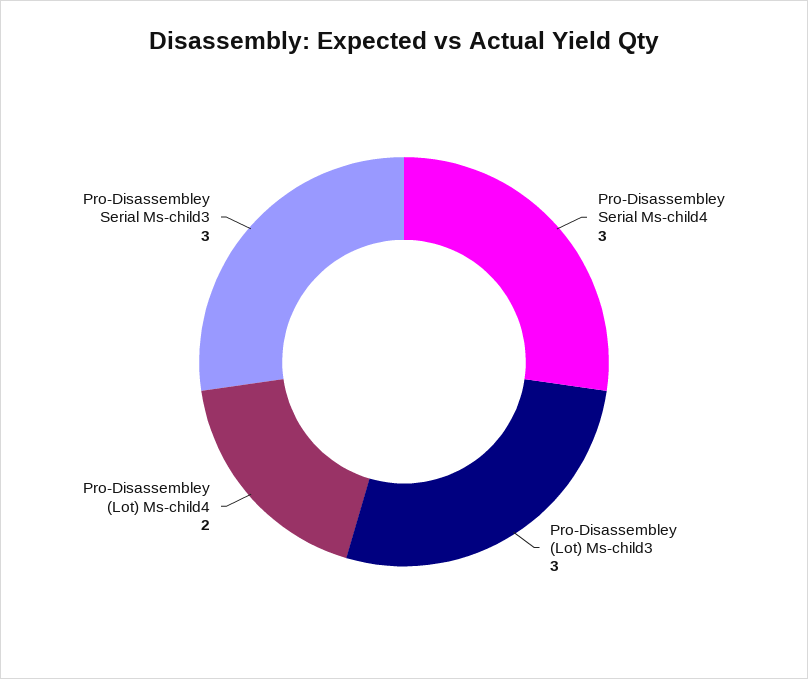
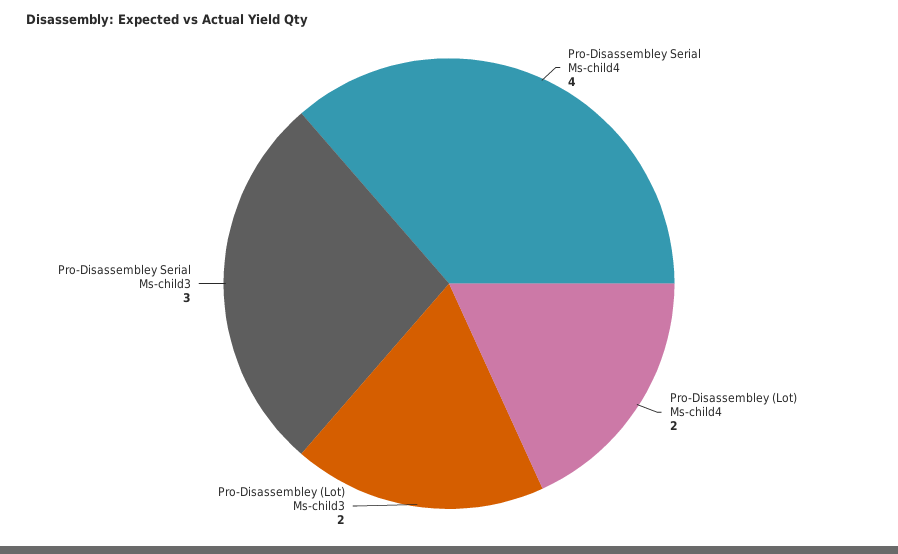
  {
-   "Pro-Disassembley Serial Ms-child4": 3,
+   "Pro-Disassembley Serial Ms-child4": 4,
-   "Pro-Disassembley (Lot) Ms-child3": 3,
+   "Pro-Disassembley (Lot) Ms-child3": 2,
    "Pro-Disassembley (Lot) Ms-child4": 2,
    "Pro-Disassembley Serial Ms-child3": 3
  }

